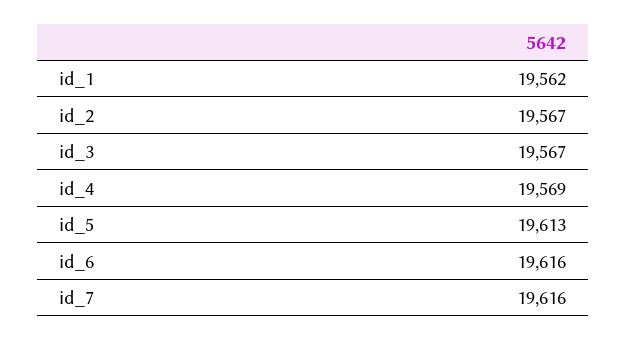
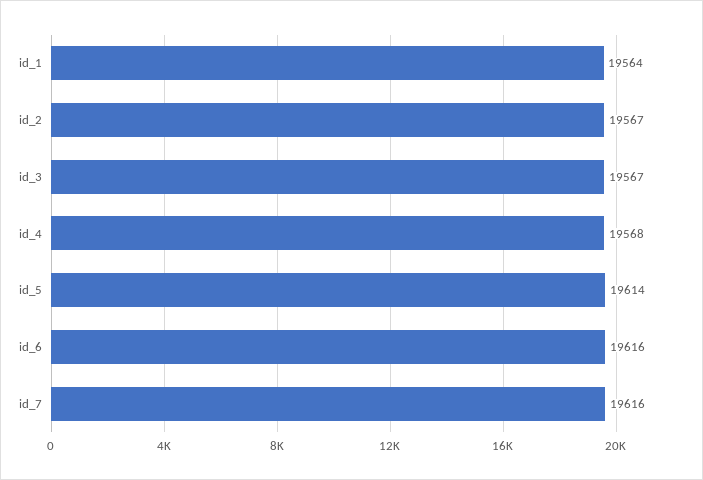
  {
-   "id_1": 19562,
+   "id_1": 19564,
    "id_2": 19567,
    "id_3": 19567,
-   "id_4": 19569,
+   "id_4": 19568,
-   "id_5": 19613,
+   "id_5": 19614,
    "id_6": 19616,
    "id_7": 19616
  }

